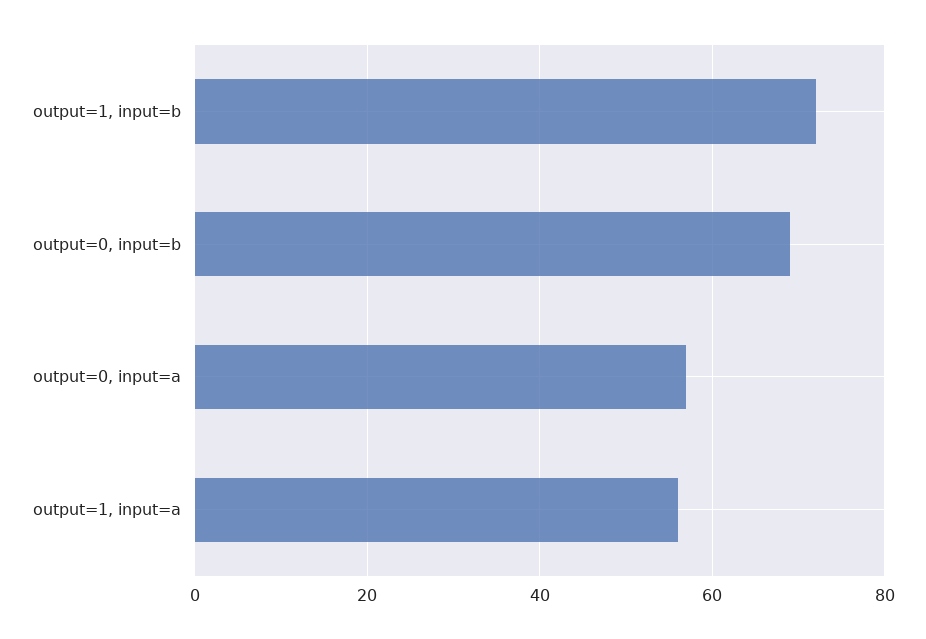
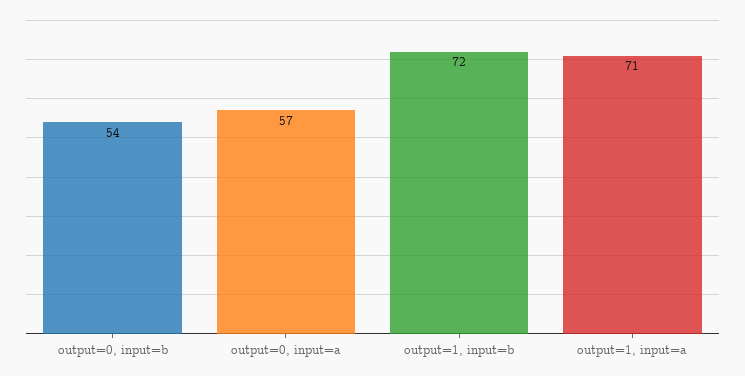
  {
    "output=1, input=b": 72,
-   "output=0, input=b": 70,
+   "output=0, input=b": 54,
    "output=0, input=a": 57,
-   "output=1, input=a": 55
+   "output=1, input=a": 71
  }

